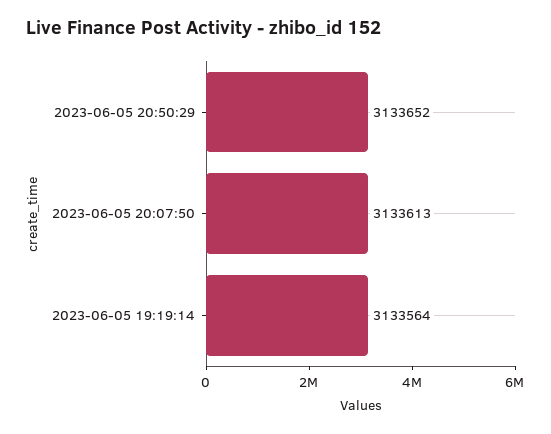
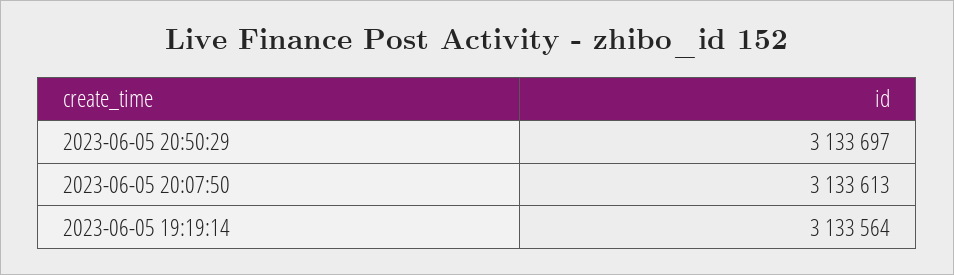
  {
-   "2023-06-05 20:50:29": 3133652,
+   "2023-06-05 20:50:29": 3133697,
    "2023-06-05 20:07:50": 3133613,
    "2023-06-05 19:19:14": 3133564
  }

